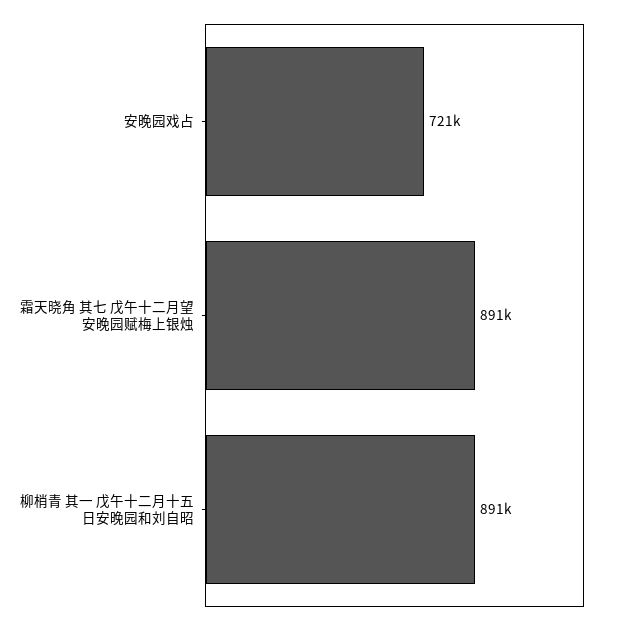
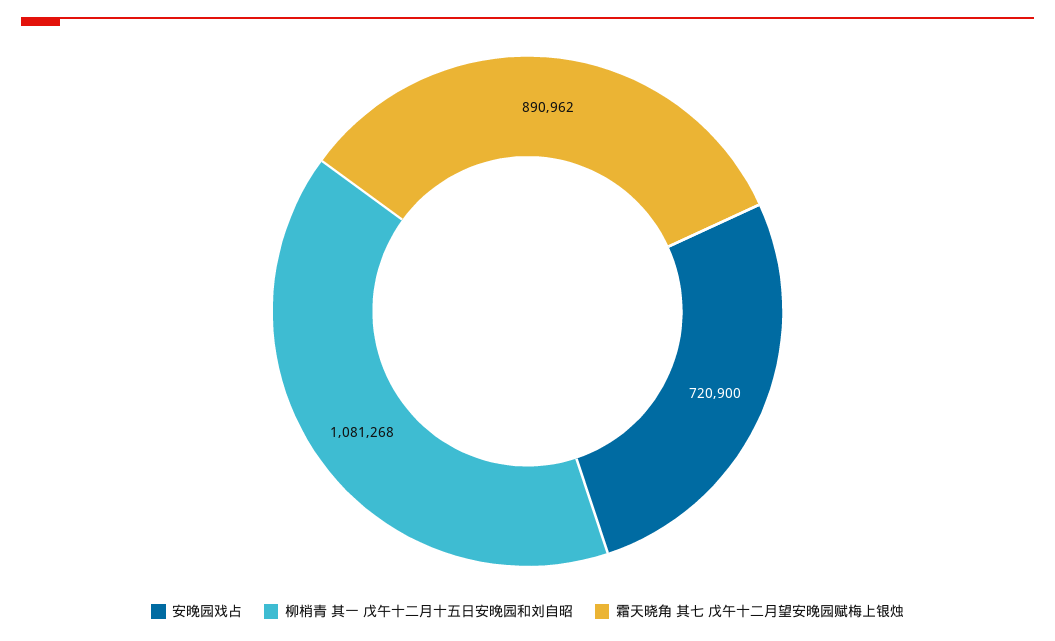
  {
    "安晚园戏占": 720900,
    "霜天晓角 其七 戊午十二月望安晚园赋梅上银烛": 890962,
-   "柳梢青 其一 戊午十二月十五日安晚园和刘自昭": 891000
+   "柳梢青 其一 戊午十二月十五日安晚园和刘自昭": 1081268
  }

